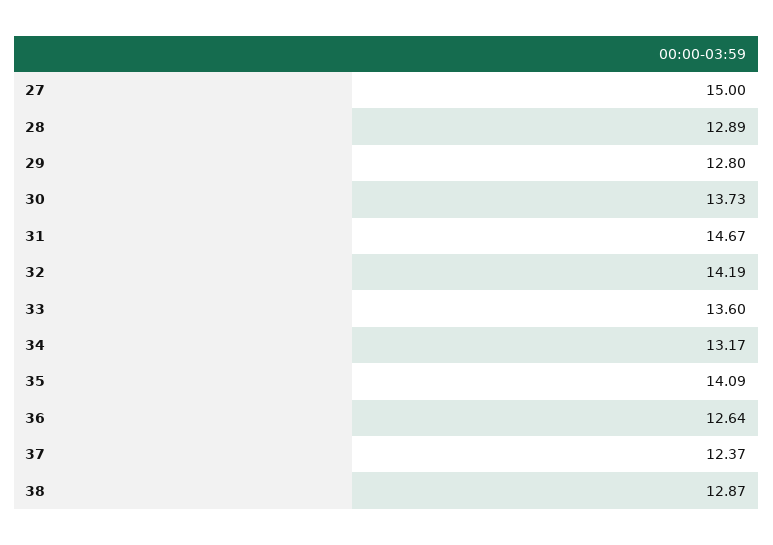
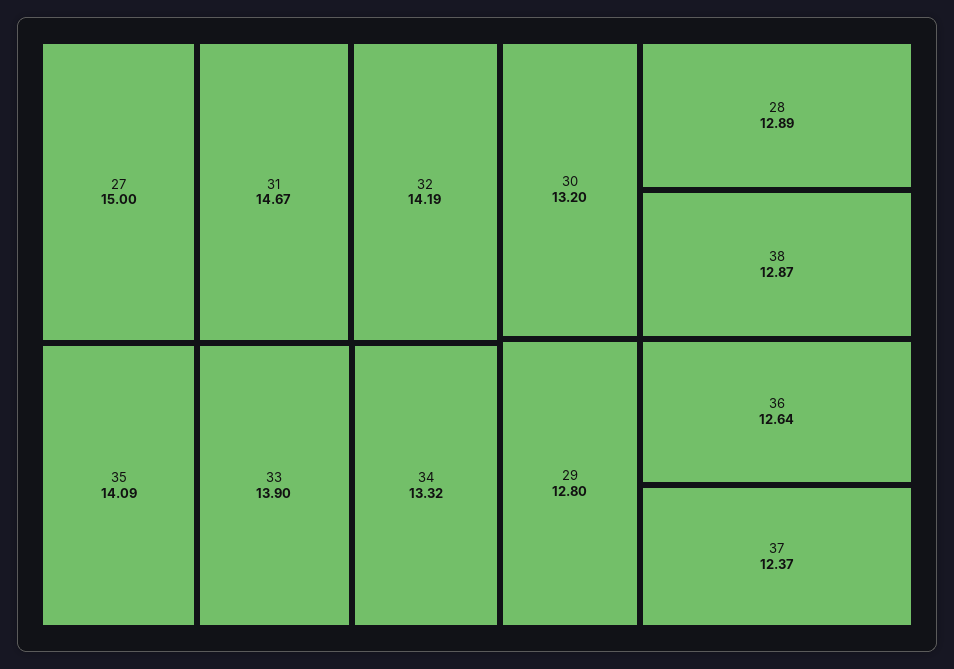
  {
    "27": 15,
    "28": 12.89,
    "29": 12.8,
-   "30": 13.73,
+   "30": 13.2,
    "31": 14.67,
    "32": 14.19,
-   "33": 13.6,
+   "33": 13.9,
-   "34": 13.17,
+   "34": 13.32,
    "35": 14.09,
    "36": 12.64,
    "37": 12.37,
    "38": 12.87
  }

